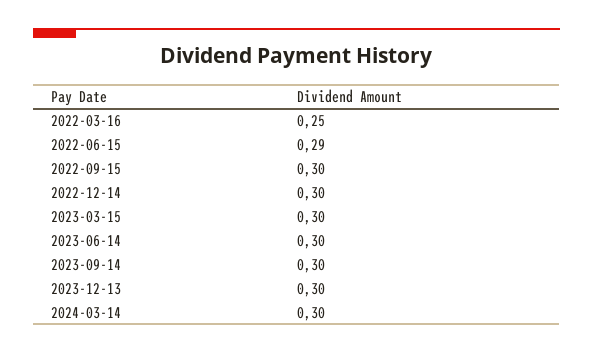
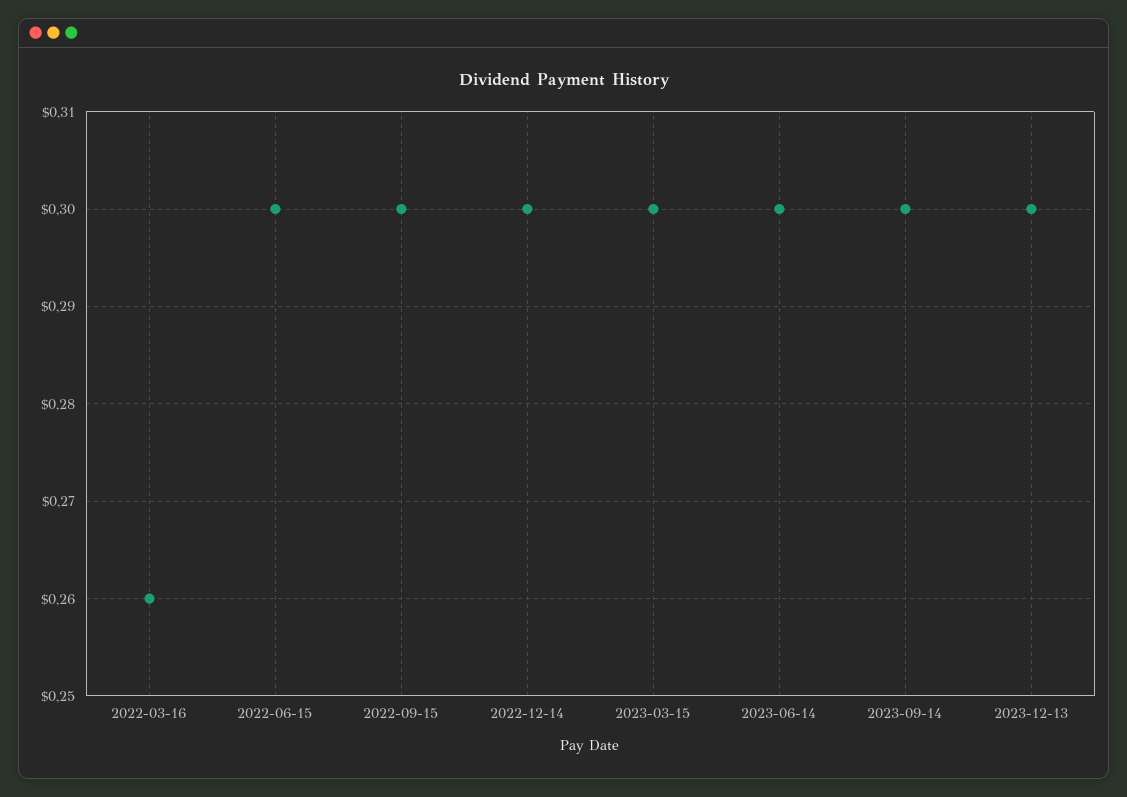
  {
-   "2022-03-16": 0.25,
+   "2022-03-16": 0.26,
-   "2022-06-15": 0.29,
+   "2022-06-15": 0.3,
    "2022-09-15": 0.3,
    "2022-12-14": 0.3,
    "2023-03-15": 0.3,
    "2023-06-14": 0.3,
    "2023-09-14": 0.3,
-   "2023-12-13": 0.3,
+   "2023-12-13": 0.3
-   "2024-03-14": 0.3
  }

